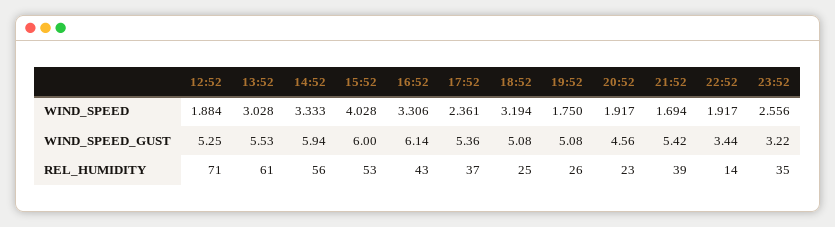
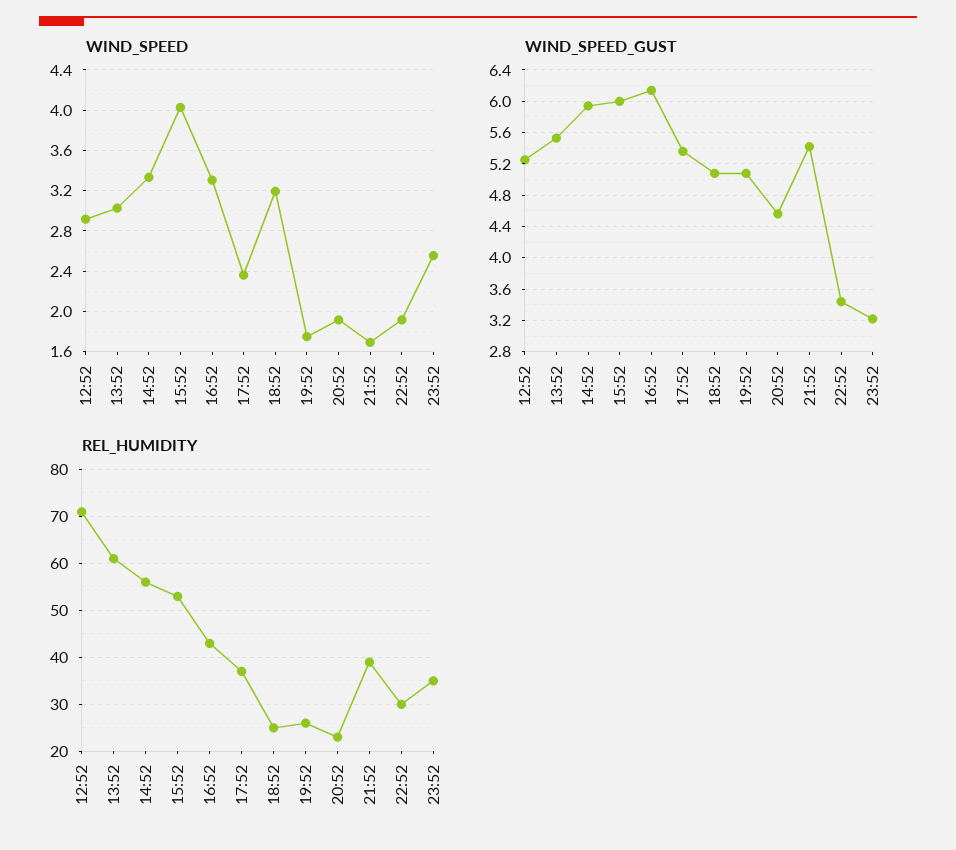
  {
    "WIND_SPEED": {
-     "12:52": 1.884,
+     "12:52": 2.9,
      "13:52": 3.028,
      "14:52": 3.333,
      "15:52": 4.028,
      "16:52": 3.306,
      "17:52": 2.361,
      "18:52": 3.194,
      "19:52": 1.75,
      "20:52": 1.917,
      "21:52": 1.694,
      "22:52": 1.917,
      "23:52": 2.556
    },
    "WIND_SPEED_GUST": {
      "12:52": 5.25,
      "13:52": 5.53,
      "14:52": 5.94,
      "15:52": 6,
      "16:52": 6.14,
      "17:52": 5.36,
      "18:52": 5.08,
      "19:52": 5.08,
      "20:52": 4.56,
      "21:52": 5.42,
      "22:52": 3.44,
      "23:52": 3.22
    },
    "REL_HUMIDITY": {
      "12:52": 71,
      "13:52": 61,
      "14:52": 56,
      "15:52": 53,
      "16:52": 43,
      "17:52": 37,
      "18:52": 25,
      "19:52": 26,
      "20:52": 23,
      "21:52": 39,
-     "22:52": 14,
+     "22:52": 30,
      "23:52": 35
    }
  }

